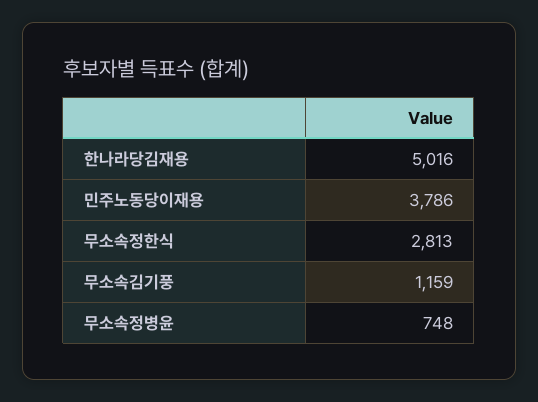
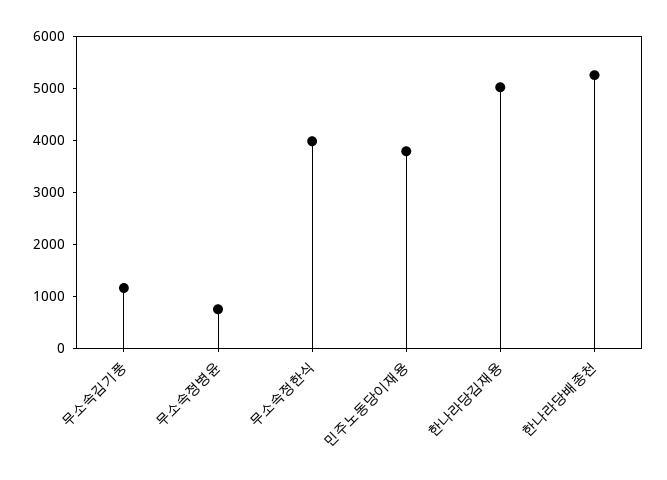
  {
    "한나라당김재용": 5016,
    "민주노동당이재용": 3786,
-   "무소속정한식": 2813,
+   "무소속정한식": 4000,
    "무소속김기풍": 1159,
-   "무소속정병윤": 748
+   "무소속정병윤": 748,
+   "한나라당배종천": 5200
  }

